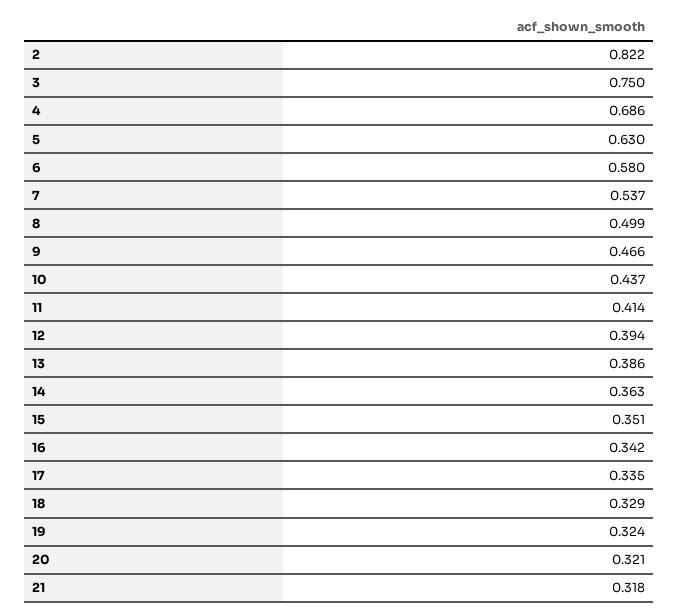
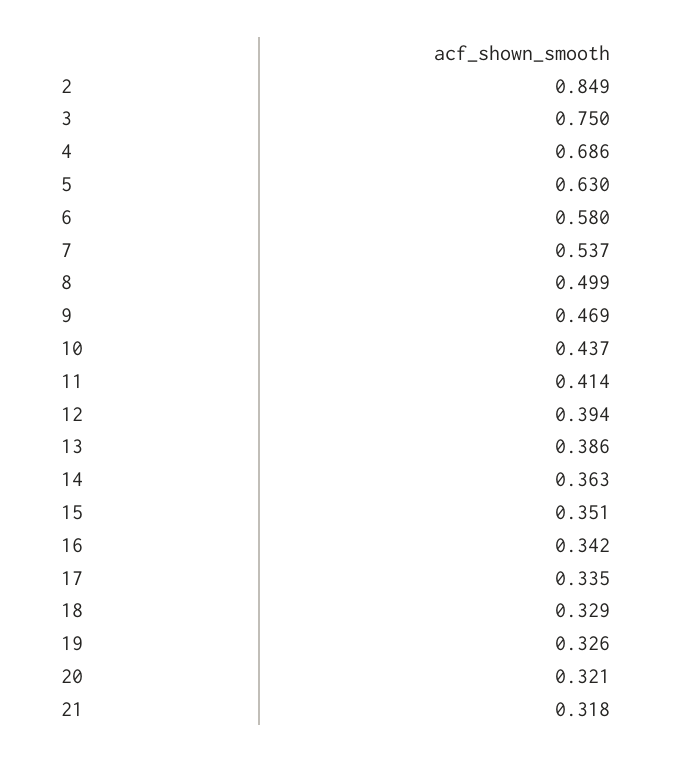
  {
-   "2": 0.822,
+   "2": 0.849,
    "3": 0.75,
    "4": 0.686,
    "5": 0.63,
    "6": 0.58,
    "7": 0.537,
    "8": 0.499,
-   "9": 0.466,
+   "9": 0.469,
    "10": 0.437,
    "11": 0.414,
    "12": 0.394,
    "13": 0.386,
    "14": 0.363,
    "15": 0.351,
    "16": 0.342,
    "17": 0.335,
    "18": 0.329,
-   "19": 0.324,
+   "19": 0.326,
    "20": 0.321,
    "21": 0.318
  }

